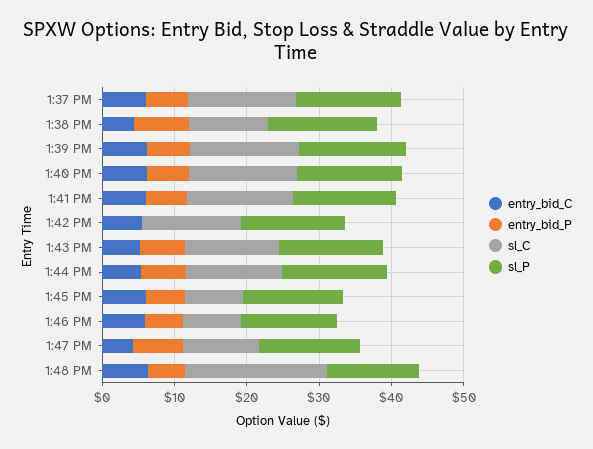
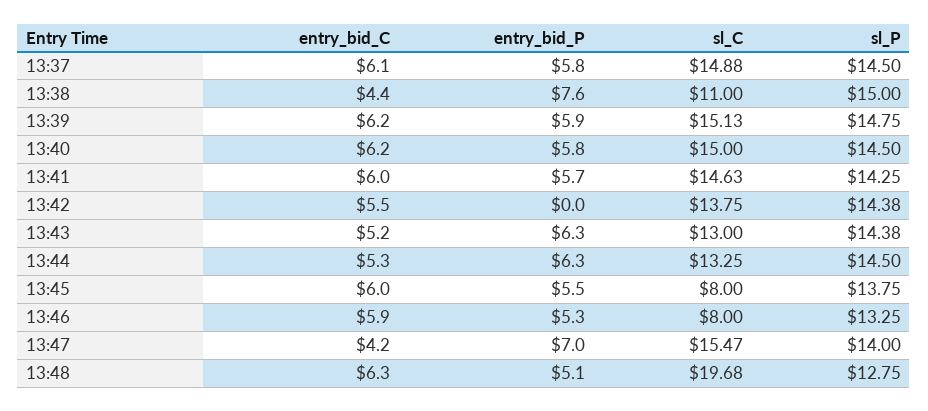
  {
    "entry_bid_C": {
      "1:37 PM": 6.1,
      "1:38 PM": 4.4,
      "1:39 PM": 6.2,
      "1:40 PM": 6.2,
      "1:41 PM": 6,
      "1:42 PM": 5.5,
      "1:43 PM": 5.2,
      "1:44 PM": 5.3,
      "1:45 PM": 6,
      "1:46 PM": 5.9,
      "1:47 PM": 4.2,
      "1:48 PM": 6.3
    },
    "entry_bid_P": {
      "1:37 PM": 5.8,
      "1:38 PM": 7.6,
      "1:39 PM": 5.9,
      "1:40 PM": 5.8,
      "1:41 PM": 5.7,
      "1:42 PM": 0,
      "1:43 PM": 6.3,
      "1:44 PM": 6.3,
      "1:45 PM": 5.5,
      "1:46 PM": 5.3,
      "1:47 PM": 7,
      "1:48 PM": 5.1
    },
    "sl_C": {
      "1:37 PM": 14.88,
      "1:38 PM": 11,
      "1:39 PM": 15.13,
      "1:40 PM": 15,
      "1:41 PM": 14.63,
      "1:42 PM": 13.75,
      "1:43 PM": 13,
      "1:44 PM": 13.25,
      "1:45 PM": 8,
      "1:46 PM": 8,
-     "1:47 PM": 10,
+     "1:47 PM": 15.47,
      "1:48 PM": 19.68
    },
    "sl_P": {
      "1:37 PM": 14.5,
      "1:38 PM": 15,
      "1:39 PM": 14.75,
      "1:40 PM": 14.5,
      "1:41 PM": 14.25,
      "1:42 PM": 14.38,
      "1:43 PM": 14.38,
      "1:44 PM": 14.5,
      "1:45 PM": 13.75,
      "1:46 PM": 13.25,
      "1:47 PM": 14,
      "1:48 PM": 12.75
    }
  }

